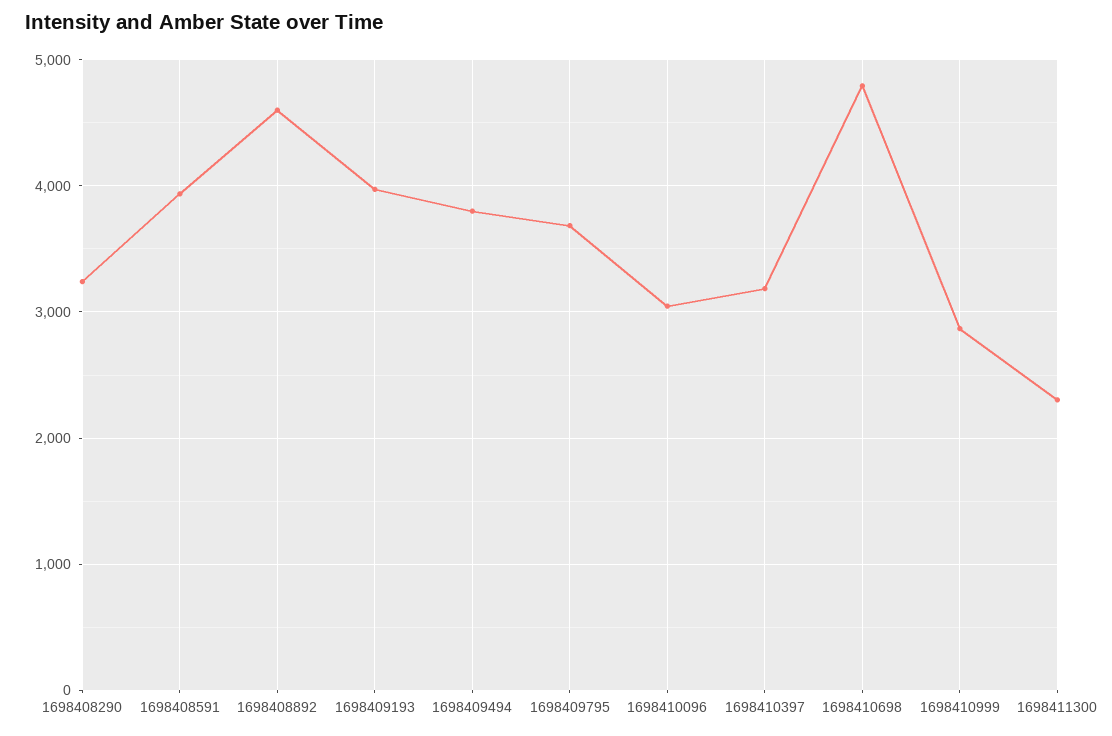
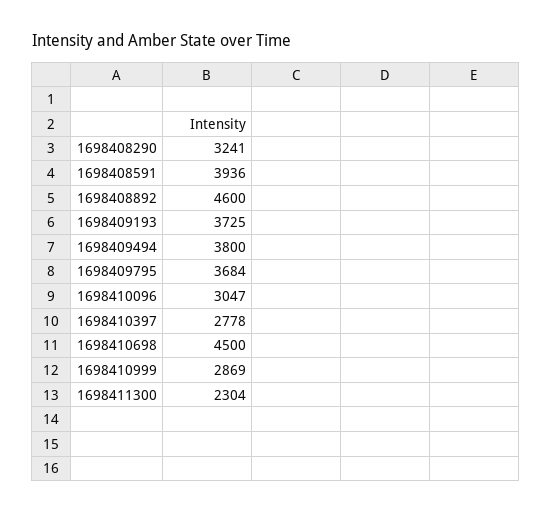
  {
    "1698408290": 3241,
    "1698408591": 3936,
    "1698408892": 4600,
-   "1698409193": 4000,
+   "1698409193": 3725,
    "1698409494": 3800,
    "1698409795": 3684,
    "1698410096": 3047,
-   "1698410397": 3200,
+   "1698410397": 2778,
-   "1698410698": 4800,
+   "1698410698": 4500,
    "1698410999": 2869,
    "1698411300": 2304
  }

